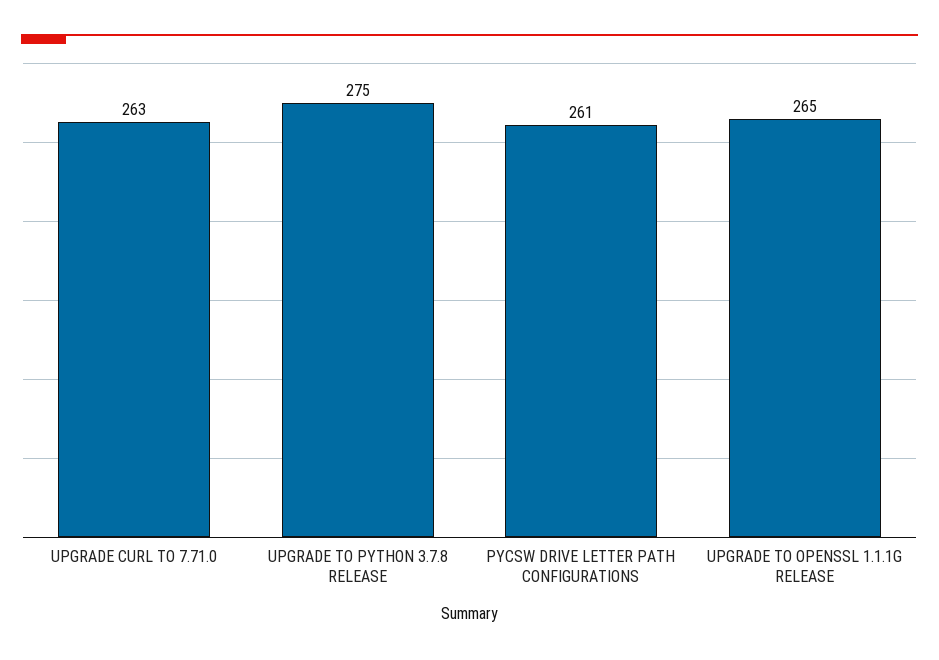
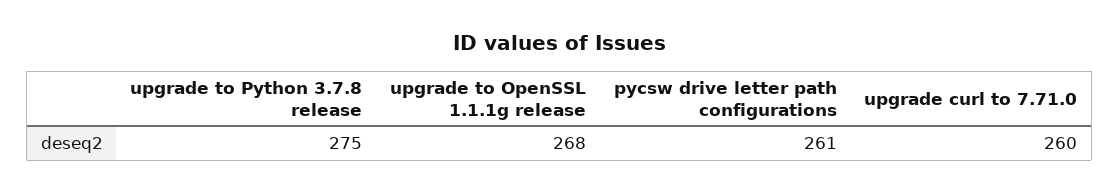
  {
-   "UPGRADE CURL TO 7.71.0": 263,
+   "UPGRADE CURL TO 7.71.0": 260,
    "UPGRADE TO PYTHON 3.7.8 RELEASE": 275,
    "PYCSW DRIVE LETTER PATH CONFIGURATIONS": 261,
-   "UPGRADE TO OPENSSL 1.1.1G RELEASE": 265
+   "UPGRADE TO OPENSSL 1.1.1G RELEASE": 268
  }

